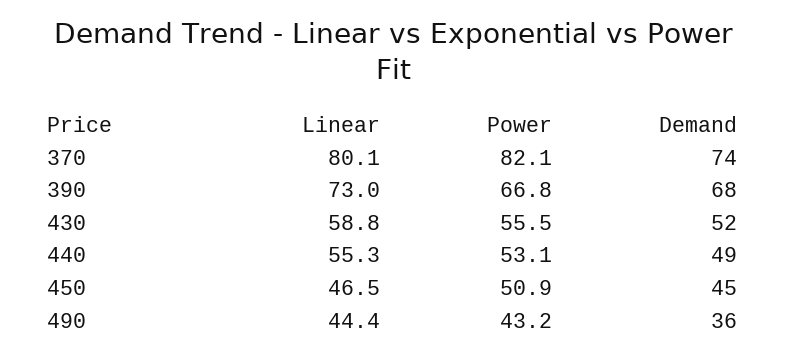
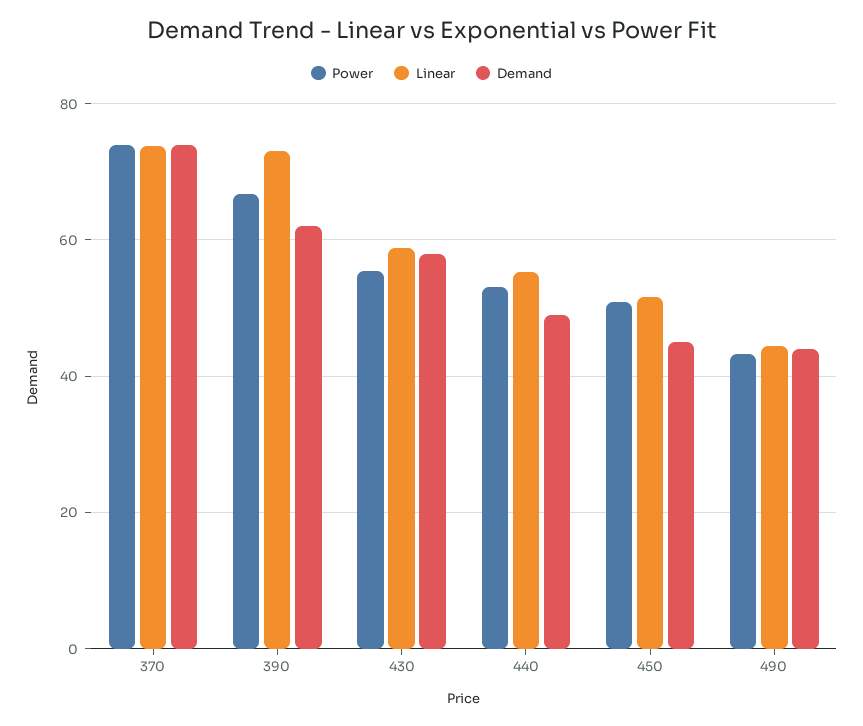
  {
    "Linear": {
-     "370": 80.1,
+     "370": 74,
      "390": 73,
      "430": 58.8,
      "440": 55.3,
-     "450": 46.5,
+     "450": 52,
      "490": 44.4
    },
    "Power": {
-     "370": 82.1,
+     "370": 74,
      "390": 66.8,
      "430": 55.5,
      "440": 53.1,
      "450": 50.9,
      "490": 43.2
    },
    "Demand": {
      "370": 74,
-     "390": 68,
+     "390": 62,
-     "430": 52,
+     "430": 58,
      "440": 49,
      "450": 45,
-     "490": 36
+     "490": 44
    }
  }

